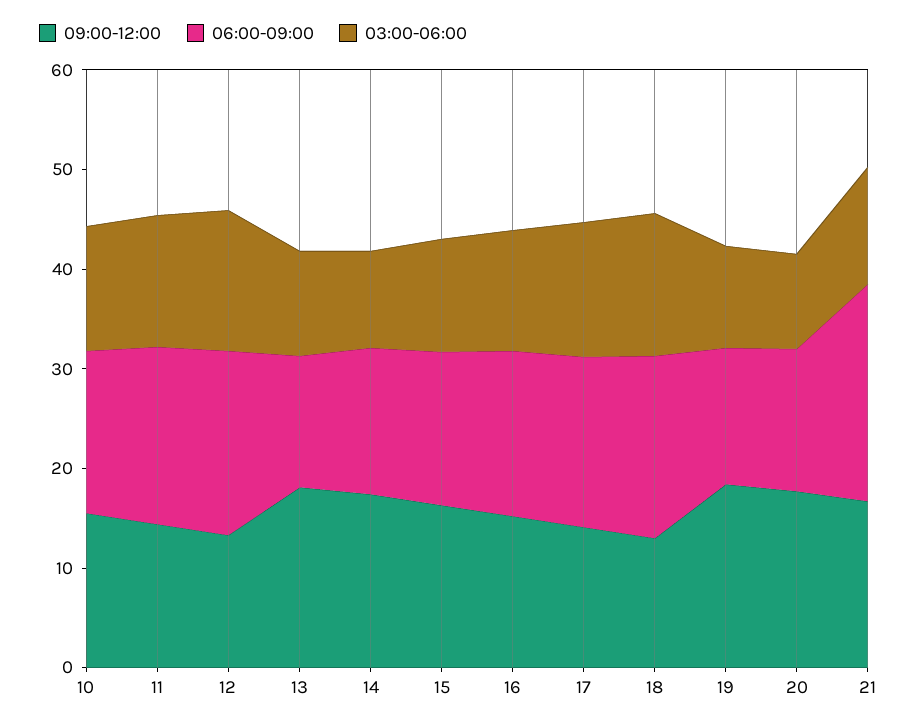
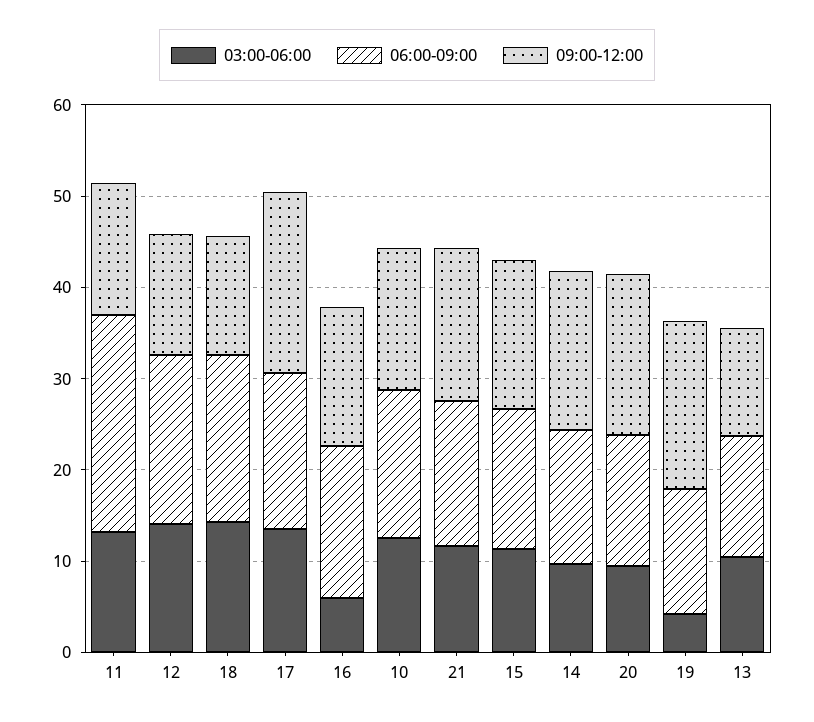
  {
    "09:00-12:00": {
      "10": 16,
      "11": 14,
      "12": 14,
-     "13": 18,
+     "13": 12,
      "14": 18,
      "15": 16,
      "16": 16,
-     "17": 14,
+     "17": 20,
      "18": 14,
      "19": 18,
      "20": 18,
      "21": 16
    },
    "06:00-09:00": {
      "10": 16,
-     "11": 18,
+     "11": 24,
      "12": 18,
      "13": 14,
      "14": 14,
      "15": 16,
      "16": 16,
      "17": 18,
      "18": 18,
      "19": 14,
      "20": 14,
-     "21": 22
+     "21": 16
    },
    "03:00-06:00": {
      "10": 12,
      "11": 14,
      "12": 14,
      "13": 10,
      "14": 10,
      "15": 12,
-     "16": 12,
+     "16": 6,
      "17": 14,
      "18": 14,
-     "19": 10,
+     "19": 4,
      "20": 10,
      "21": 12
    }
  }

